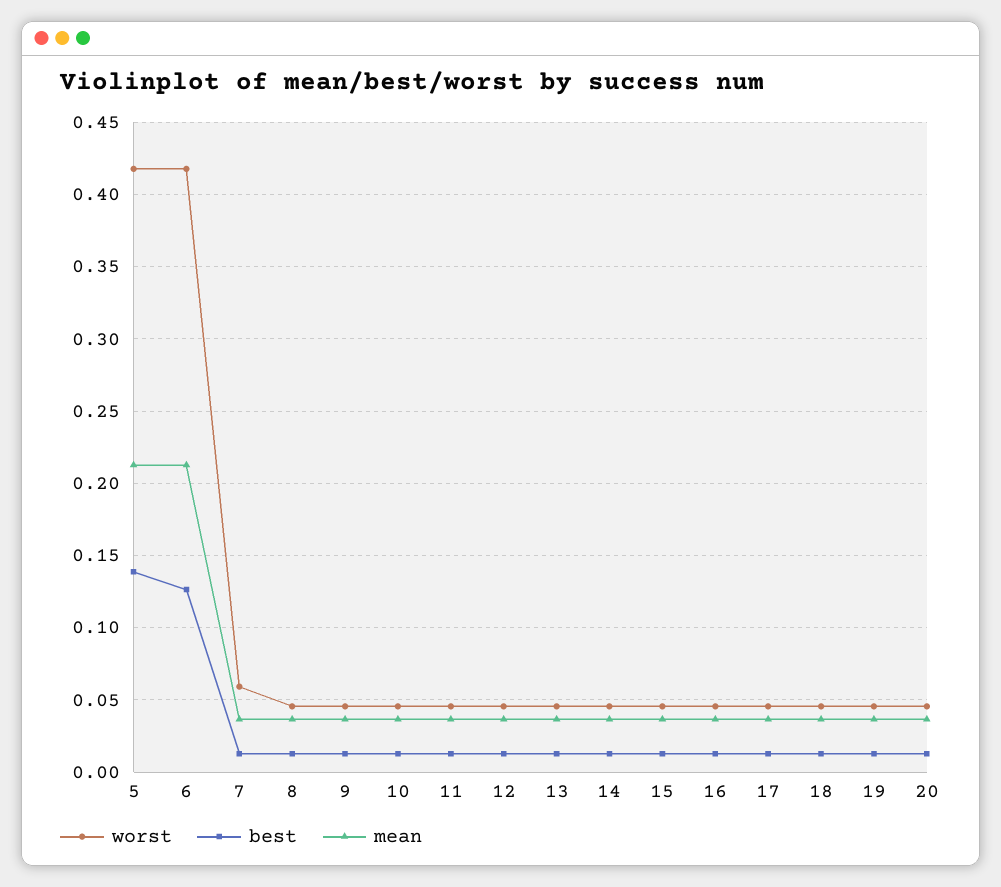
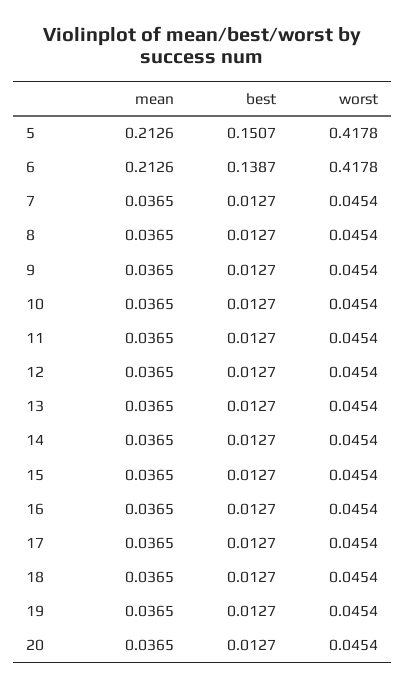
  {
    "worst": {
      "5": 0.4178,
      "6": 0.4178,
-     "7": 0.06,
+     "7": 0.0454,
      "8": 0.0454,
      "9": 0.0454,
      "10": 0.0454,
      "11": 0.0454,
      "12": 0.0454,
      "13": 0.0454,
      "14": 0.0454,
      "15": 0.0454,
      "16": 0.0454,
      "17": 0.0454,
      "18": 0.0454,
      "19": 0.0454,
      "20": 0.0454
    },
    "best": {
-     "5": 0.14,
+     "5": 0.1507,
-     "6": 0.125,
+     "6": 0.1387,
      "7": 0.0127,
      "8": 0.0127,
      "9": 0.0127,
      "10": 0.0127,
      "11": 0.0127,
      "12": 0.0127,
      "13": 0.0127,
      "14": 0.0127,
      "15": 0.0127,
      "16": 0.0127,
      "17": 0.0127,
      "18": 0.0127,
      "19": 0.0127,
      "20": 0.0127
    },
    "mean": {
      "5": 0.2126,
      "6": 0.2126,
      "7": 0.0365,
      "8": 0.0365,
      "9": 0.0365,
      "10": 0.0365,
      "11": 0.0365,
      "12": 0.0365,
      "13": 0.0365,
      "14": 0.0365,
      "15": 0.0365,
      "16": 0.0365,
      "17": 0.0365,
      "18": 0.0365,
      "19": 0.0365,
      "20": 0.0365
    }
  }

